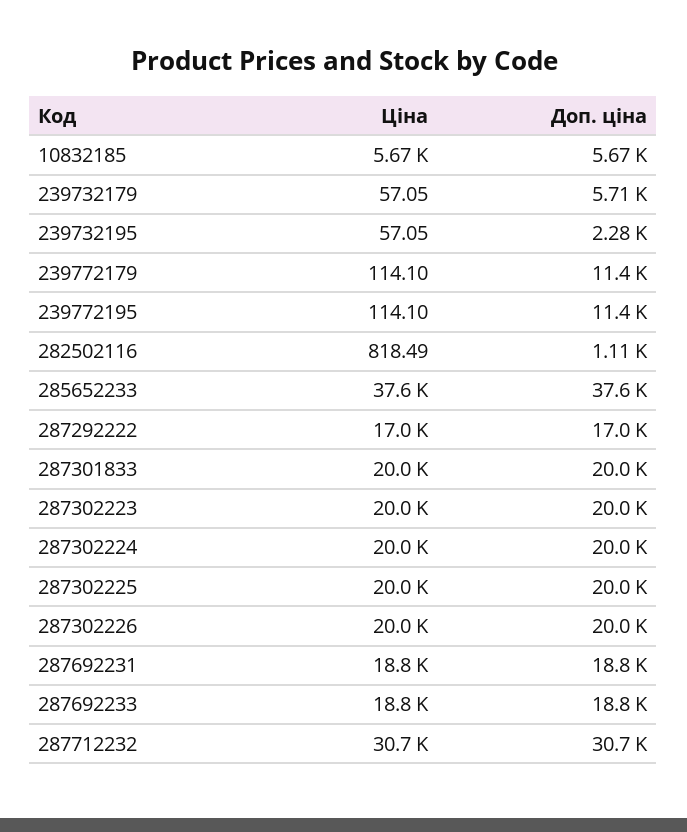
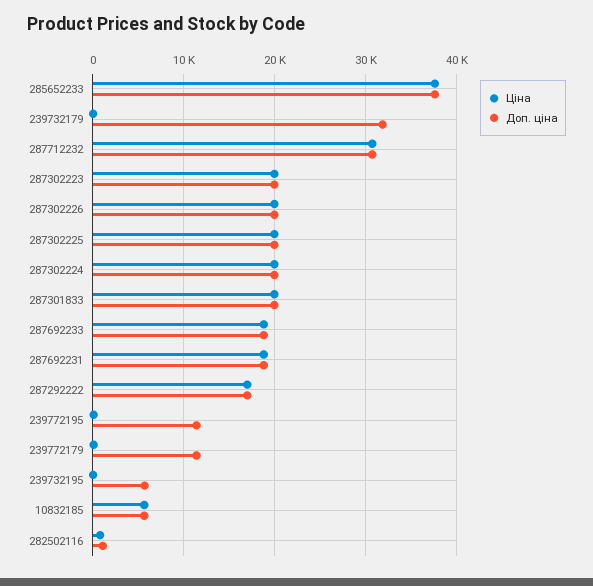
  {
    "Ціна": {
      "10832185": 5670,
      "239732179": 57.05,
      "239732195": 57.05,
      "239772179": 114.1,
      "239772195": 114.1,
      "282502116": 818.49,
      "285652233": 37600,
      "287292222": 17000,
      "287301833": 20000,
      "287302223": 20000,
      "287302224": 20000,
      "287302225": 20000,
      "287302226": 20000,
      "287692231": 18800,
      "287692233": 18800,
      "287712232": 30700
    },
    "Доп. ціна": {
      "10832185": 5670,
-     "239732179": 5710,
+     "239732179": 32000,
-     "239732195": 2280,
+     "239732195": 6000,
      "239772179": 11400,
      "239772195": 11400,
      "282502116": 1110,
      "285652233": 37600,
      "287292222": 17000,
      "287301833": 20000,
      "287302223": 20000,
      "287302224": 20000,
      "287302225": 20000,
      "287302226": 20000,
      "287692231": 18800,
      "287692233": 18800,
      "287712232": 30700
    }
  }

